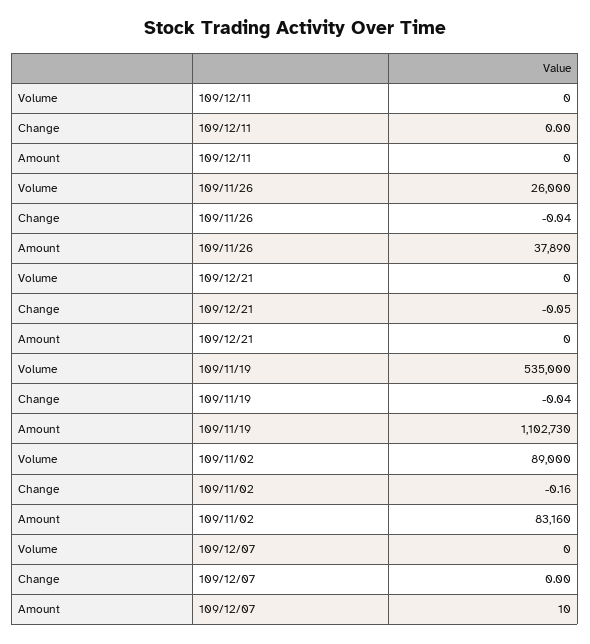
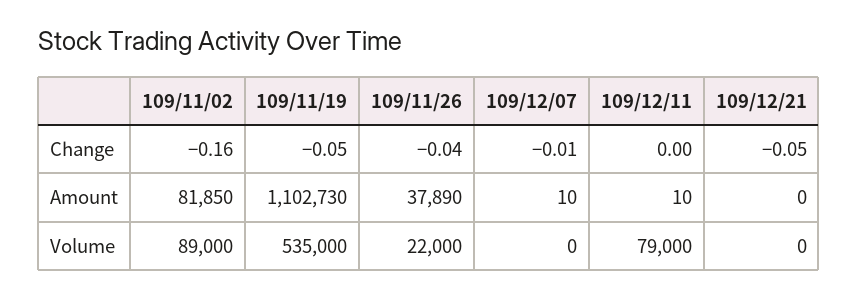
  {
    "Volume": {
-     "109/12/11": 0,
+     "109/12/11": 79000,
-     "109/11/26": 26000,
+     "109/11/26": 22000,
      "109/12/21": 0,
      "109/11/19": 535000,
      "109/11/02": 89000,
      "109/12/07": 0
    },
    "Change": {
      "109/12/11": 0,
      "109/11/26": -0.04,
      "109/12/21": -0.05,
-     "109/11/19": -0.04,
+     "109/11/19": -0.05,
      "109/11/02": -0.16,
-     "109/12/07": 0
+     "109/12/07": -0.01
    },
    "Amount": {
-     "109/12/11": 0,
+     "109/12/11": 10,
      "109/11/26": 37890,
      "109/12/21": 0,
      "109/11/19": 1102730,
-     "109/11/02": 83160,
+     "109/11/02": 81850,
      "109/12/07": 10
    }
  }

